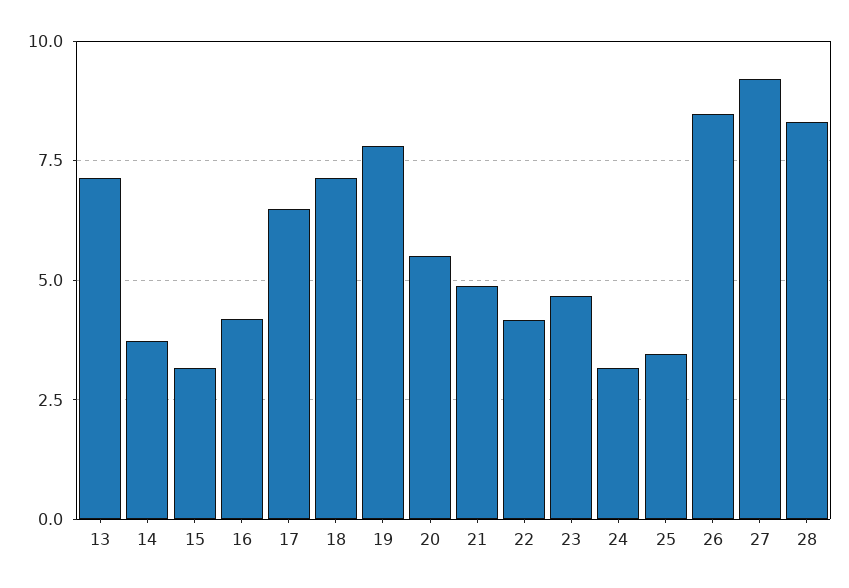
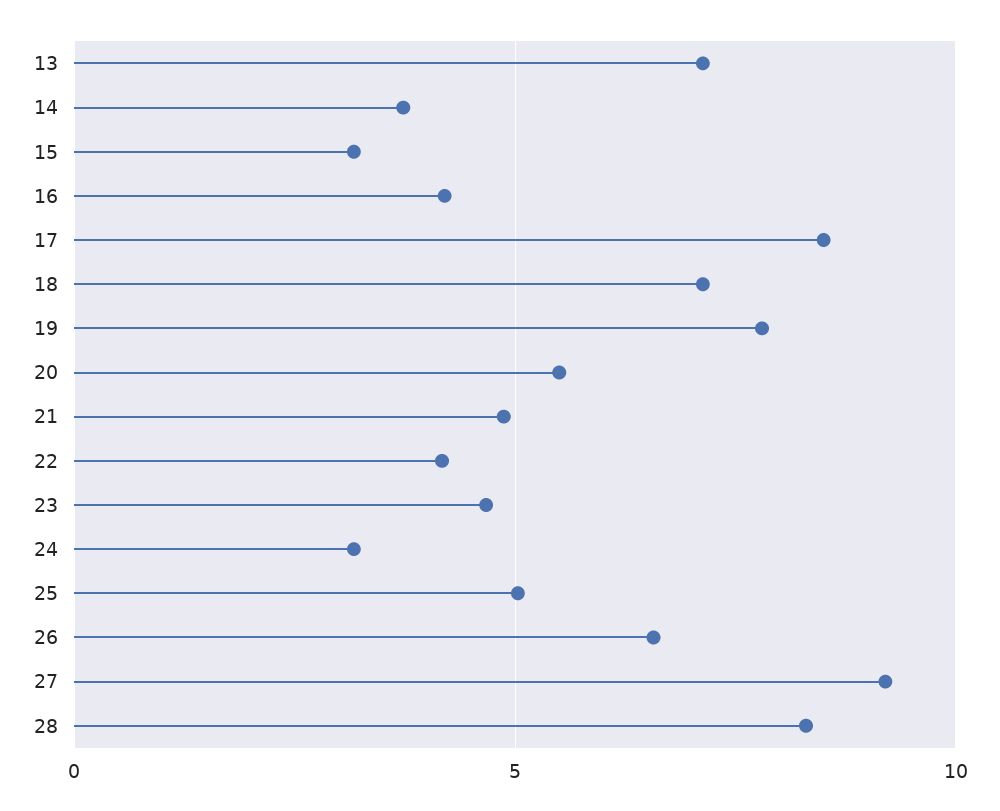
  {
    "13": 7.25,
    "14": 3.75,
    "15": 3.25,
    "16": 4.25,
-   "17": 6.5,
+   "17": 8.5,
    "18": 7.25,
    "19": 7.75,
    "20": 5.5,
    "21": 4.75,
    "22": 4.25,
    "23": 4.75,
    "24": 3.25,
-   "25": 3.5,
+   "25": 5,
-   "26": 8.5,
+   "26": 6.5,
    "27": 9.25,
    "28": 8.25
  }

